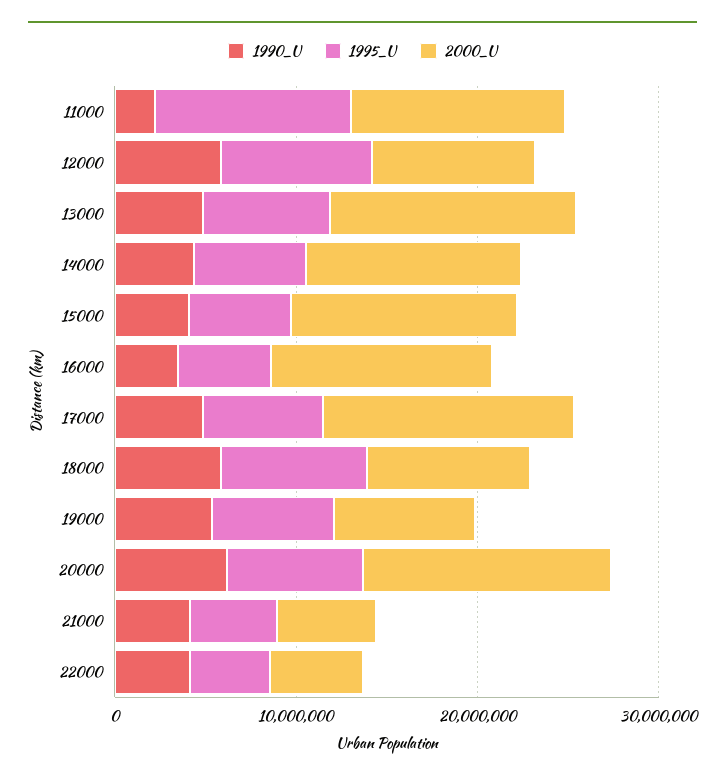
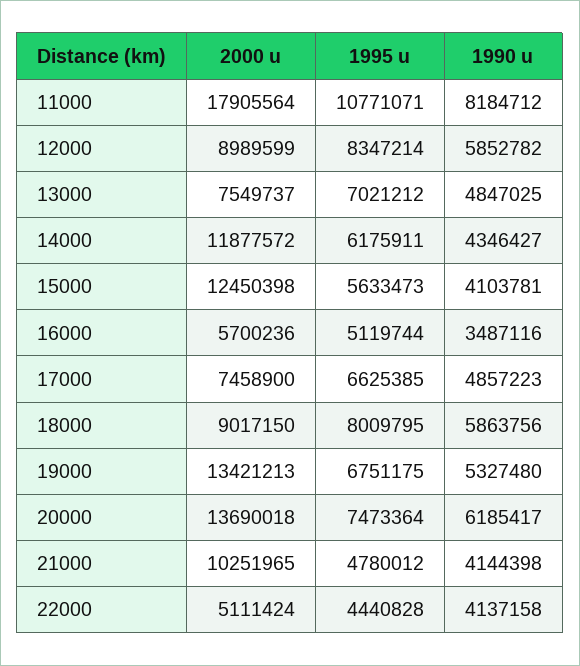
  {
    "1990_U": {
-     "11000": 2000000,
+     "11000": 8184712,
      "12000": 5852782,
      "13000": 4847025,
      "14000": 4346427,
      "15000": 4103781,
      "16000": 3487116,
      "17000": 4857223,
      "18000": 5863756,
      "19000": 5327480,
      "20000": 6185417,
      "21000": 4144398,
      "22000": 4137158
    },
    "1995_U": {
      "11000": 10771071,
      "12000": 8347214,
      "13000": 7021212,
      "14000": 6175911,
      "15000": 5633473,
      "16000": 5119744,
      "17000": 6625385,
      "18000": 8009795,
      "19000": 6751175,
      "20000": 7473364,
      "21000": 4780012,
      "22000": 4440828
    },
    "2000_U": {
-     "11000": 12000000,
+     "11000": 17905564,
      "12000": 8989599,
-     "13000": 14000000,
+     "13000": 7549737,
      "14000": 11877572,
      "15000": 12450398,
-     "16000": 12000000,
+     "16000": 5700236,
-     "17000": 14000000,
+     "17000": 7458900,
      "18000": 9017150,
-     "19000": 8000000,
+     "19000": 13421213,
      "20000": 13690018,
-     "21000": 6000000,
+     "21000": 10251965,
      "22000": 5111424
    }
  }

